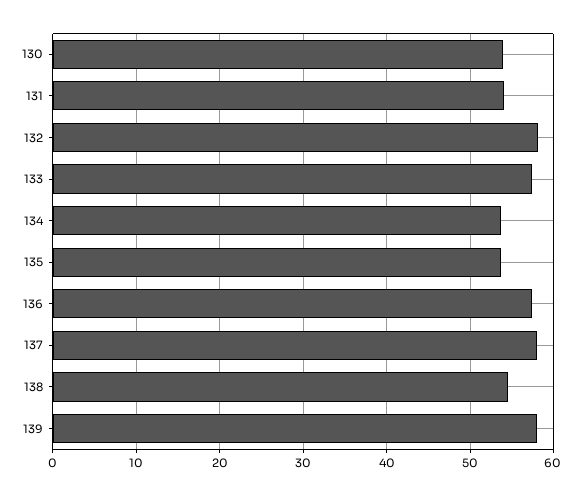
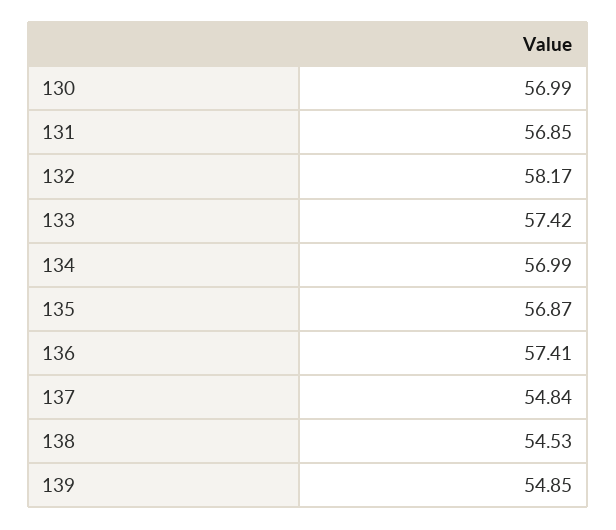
  {
-   "130": 54,
+   "130": 56.99,
-   "131": 54,
+   "131": 56.85,
    "132": 58.17,
    "133": 57.42,
-   "134": 54,
+   "134": 56.99,
-   "135": 54,
+   "135": 56.87,
    "136": 57.41,
-   "137": 58,
+   "137": 54.84,
    "138": 54.53,
-   "139": 58
+   "139": 54.85
  }

